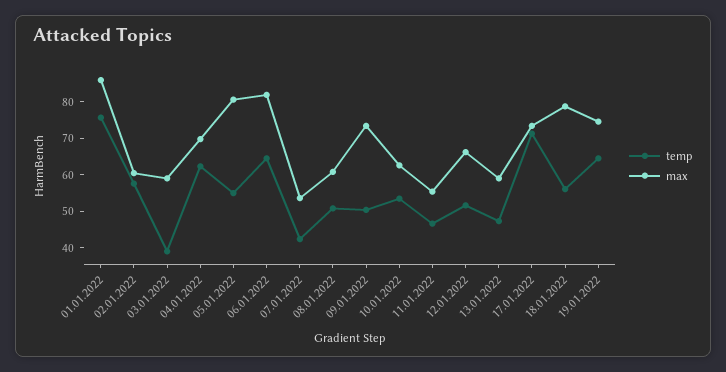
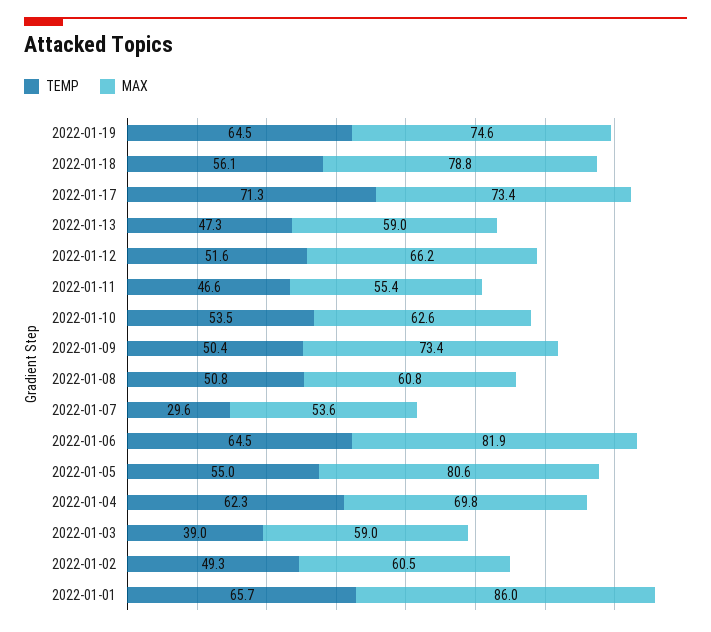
  {
    "temp": {
-     "01.01.2022": 75,
+     "01.01.2022": 65.7,
-     "02.01.2022": 57.5,
+     "02.01.2022": 49.3,
      "03.01.2022": 39,
      "04.01.2022": 62.3,
      "05.01.2022": 55,
      "06.01.2022": 64.5,
-     "07.01.2022": 42.5,
+     "07.01.2022": 29.6,
      "08.01.2022": 50.8,
      "09.01.2022": 50.4,
      "10.01.2022": 53.5,
      "11.01.2022": 46.6,
      "12.01.2022": 51.6,
      "13.01.2022": 47.3,
      "17.01.2022": 71.3,
      "18.01.2022": 56.1,
      "19.01.2022": 64.5
    },
    "max": {
      "01.01.2022": 86,
      "02.01.2022": 60.5,
      "03.01.2022": 59,
      "04.01.2022": 69.8,
      "05.01.2022": 80.6,
      "06.01.2022": 81.9,
      "07.01.2022": 53.6,
      "08.01.2022": 60.8,
      "09.01.2022": 73.4,
      "10.01.2022": 62.6,
      "11.01.2022": 55.4,
      "12.01.2022": 66.2,
      "13.01.2022": 59,
      "17.01.2022": 73.4,
      "18.01.2022": 78.8,
      "19.01.2022": 74.6
    }
  }

